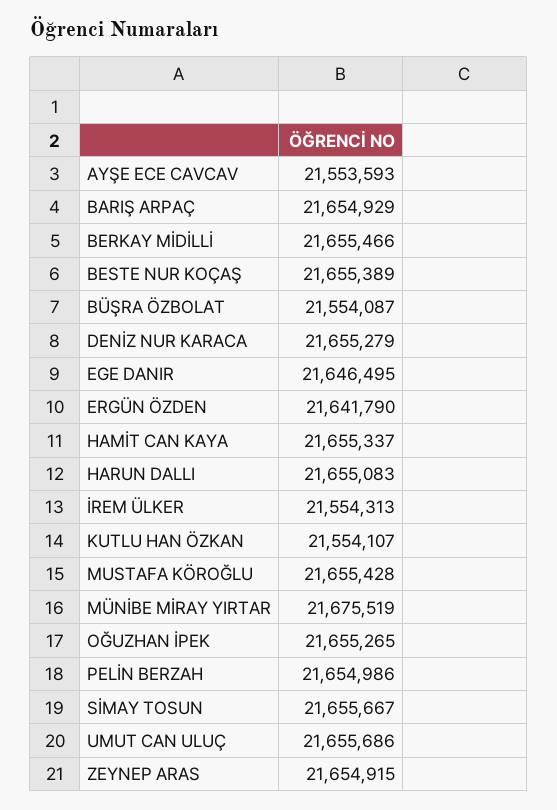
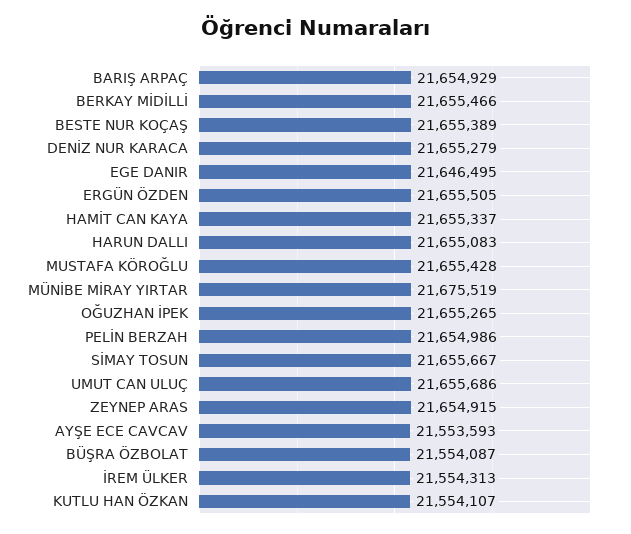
  {
    "AYŞE ECE CAVCAV": 21553593,
    "BARIŞ ARPAÇ": 21654929,
    "BERKAY MİDİLLİ": 21655466,
    "BESTE NUR KOÇAŞ": 21655389,
    "BÜŞRA ÖZBOLAT": 21554087,
    "DENİZ NUR KARACA": 21655279,
    "EGE DANIR": 21646495,
-   "ERGÜN ÖZDEN": 21641790,
+   "ERGÜN ÖZDEN": 21655505,
    "HAMİT CAN KAYA": 21655337,
    "HARUN DALLI": 21655083,
    "İREM ÜLKER": 21554313,
    "KUTLU HAN ÖZKAN": 21554107,
    "MUSTAFA KÖROĞLU": 21655428,
    "MÜNİBE MİRAY YIRTAR": 21675519,
    "OĞUZHAN İPEK": 21655265,
    "PELİN BERZAH": 21654986,
    "SİMAY TOSUN": 21655667,
    "UMUT CAN ULUÇ": 21655686,
    "ZEYNEP ARAS": 21654915
  }

